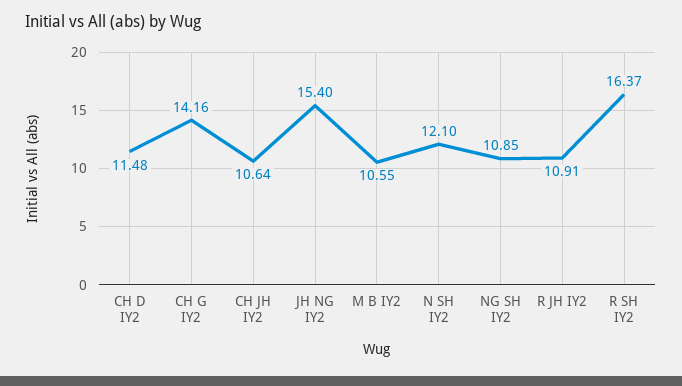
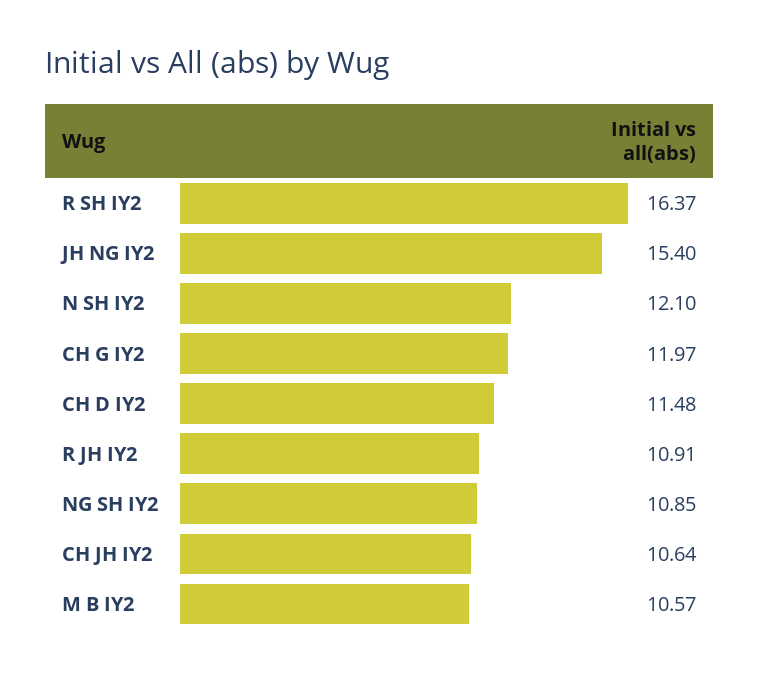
  {
    "CH D IY2": 11.48,
-   "CH G IY2": 14.16,
+   "CH G IY2": 11.97,
    "CH JH IY2": 10.64,
    "JH NG IY2": 15.4,
-   "M B IY2": 10.55,
+   "M B IY2": 10.57,
    "N SH IY2": 12.1,
    "NG SH IY2": 10.85,
    "R JH IY2": 10.91,
    "R SH IY2": 16.37
  }

